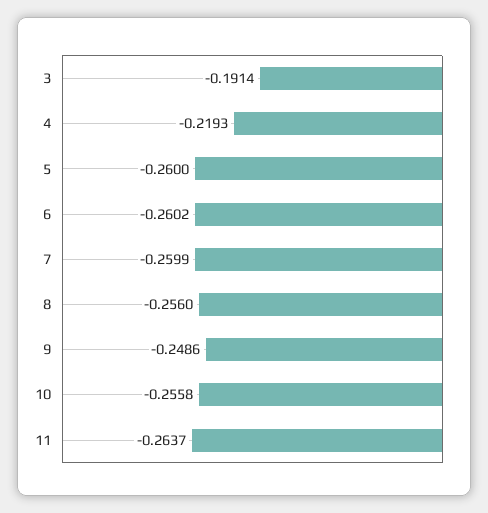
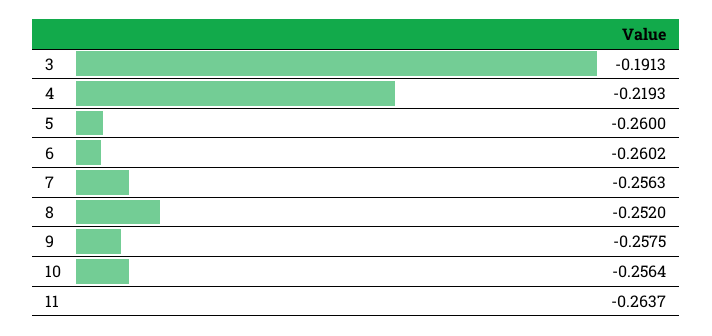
  {
-   "3": -0.1914,
+   "3": -0.1913,
    "4": -0.2193,
    "5": -0.26,
    "6": -0.2602,
-   "7": -0.2599,
+   "7": -0.2563,
-   "8": -0.256,
+   "8": -0.252,
-   "9": -0.2486,
+   "9": -0.2575,
-   "10": -0.2558,
+   "10": -0.2564,
    "11": -0.2637
  }

